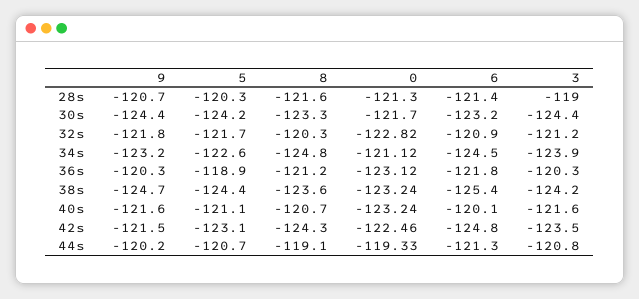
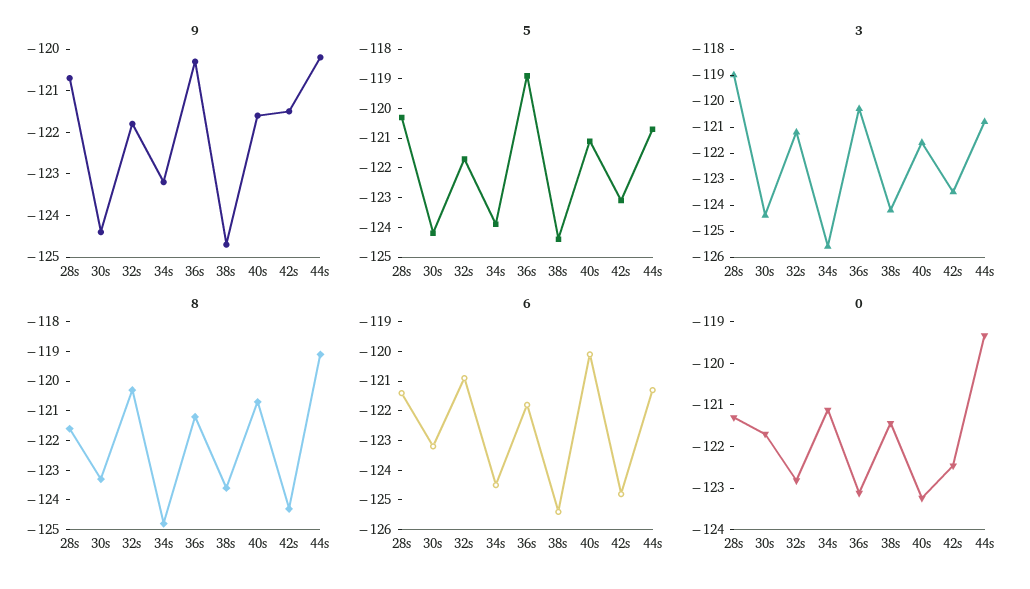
  {
    "9": {
      "28s": -120.7,
      "30s": -124.4,
      "32s": -121.8,
      "34s": -123.2,
      "36s": -120.3,
      "38s": -124.7,
      "40s": -121.6,
      "42s": -121.5,
      "44s": -120.2
    },
    "5": {
      "28s": -120.3,
      "30s": -124.2,
      "32s": -121.7,
-     "34s": -122.6,
+     "34s": -124,
      "36s": -118.9,
      "38s": -124.4,
      "40s": -121.1,
      "42s": -123.1,
      "44s": -120.7
    },
    "8": {
      "28s": -121.6,
      "30s": -123.3,
      "32s": -120.3,
      "34s": -124.8,
      "36s": -121.2,
      "38s": -123.6,
      "40s": -120.7,
      "42s": -124.3,
      "44s": -119.1
    },
    "0": {
      "28s": -121.3,
      "30s": -121.7,
      "32s": -122.82,
      "34s": -121.12,
      "36s": -123.12,
-     "38s": -123.24,
+     "38s": -121.4,
      "40s": -123.24,
      "42s": -122.46,
      "44s": -119.33
    },
    "6": {
      "28s": -121.4,
      "30s": -123.2,
      "32s": -120.9,
      "34s": -124.5,
      "36s": -121.8,
      "38s": -125.4,
      "40s": -120.1,
      "42s": -124.8,
      "44s": -121.3
    },
    "3": {
      "28s": -119,
      "30s": -124.4,
      "32s": -121.2,
-     "34s": -123.9,
+     "34s": -125.5,
      "36s": -120.3,
      "38s": -124.2,
      "40s": -121.6,
      "42s": -123.5,
      "44s": -120.8
    }
  }

